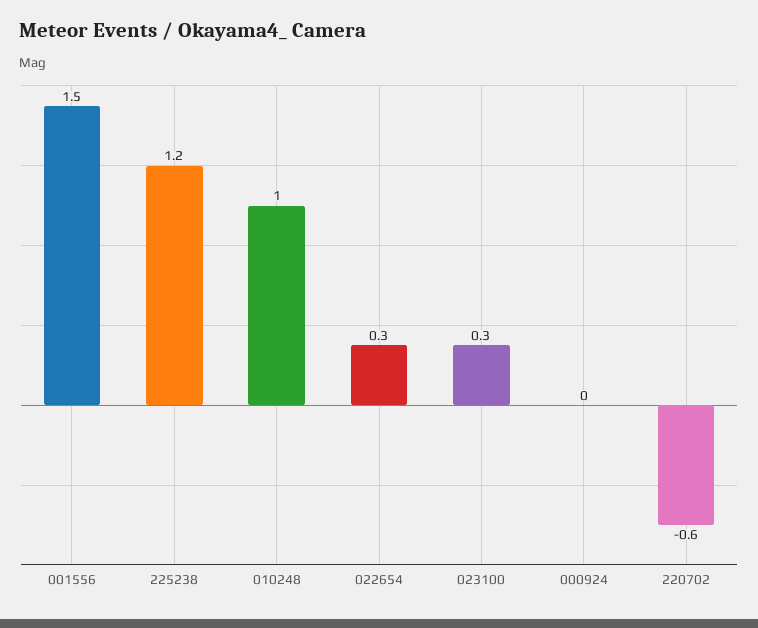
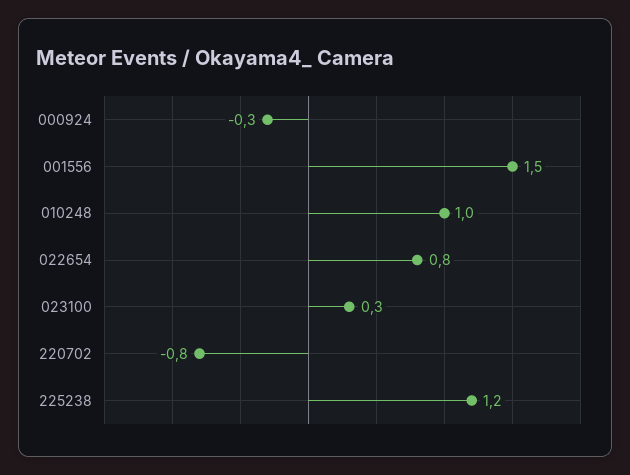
  {
    "001556": 1.5,
    "225238": 1.2,
    "010248": 1,
-   "022654": 0.3,
+   "022654": 0.8,
    "023100": 0.3,
-   "000924": 0,
+   "000924": -0.3,
-   "220702": -0.6
+   "220702": -0.8
  }

